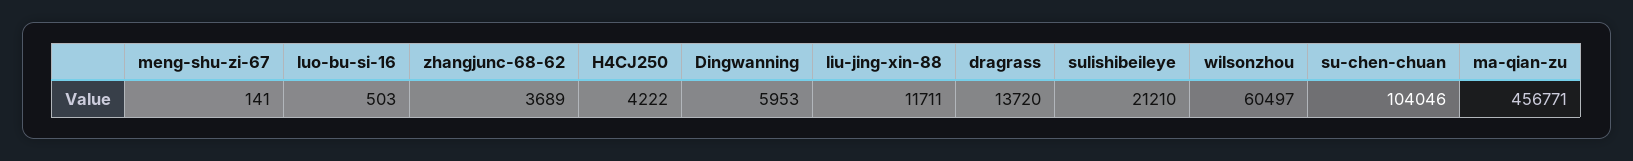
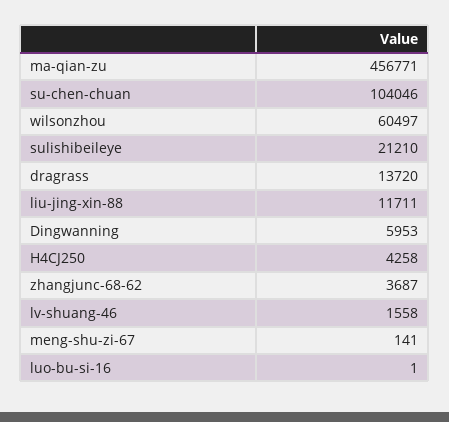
  {
    "meng-shu-zi-67": 141,
-   "luo-bu-si-16": 503,
+   "luo-bu-si-16": 1,
-   "zhangjunc-68-62": 3689,
+   "zhangjunc-68-62": 3687,
-   "H4CJ250": 4222,
+   "H4CJ250": 4258,
    "Dingwanning": 5953,
    "liu-jing-xin-88": 11711,
    "dragrass": 13720,
    "sulishibeileye": 21210,
    "wilsonzhou": 60497,
    "su-chen-chuan": 104046,
-   "ma-qian-zu": 456771
+   "ma-qian-zu": 456771,
+   "lv-shuang-46": 1558
  }

